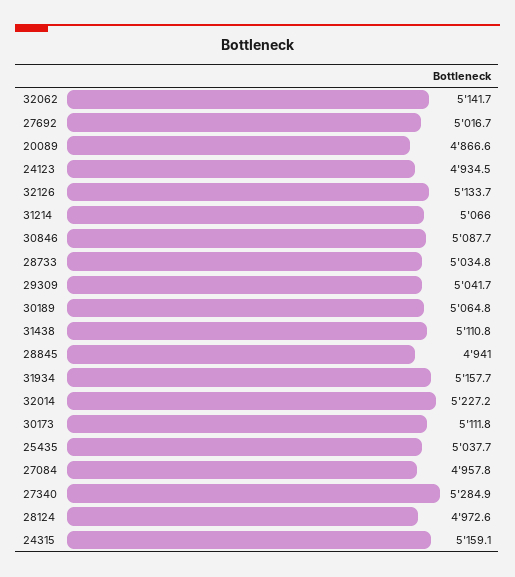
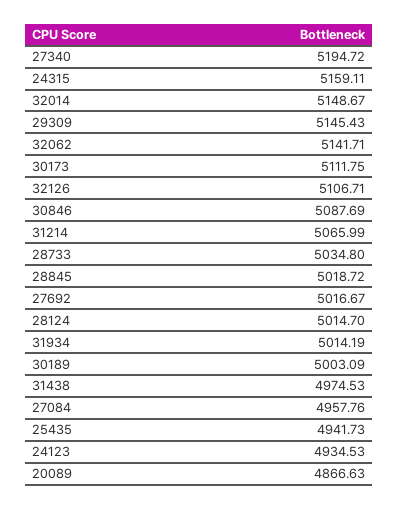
  {
    "32062": 5141.71,
    "27692": 5016.67,
    "20089": 4866.63,
    "24123": 4934.53,
-   "32126": 5133.7,
+   "32126": 5106.71,
    "31214": 5065.99,
    "30846": 5087.69,
    "28733": 5034.8,
-   "29309": 5041.7,
+   "29309": 5145.43,
-   "30189": 5064.8,
+   "30189": 5003.09,
-   "31438": 5110.8,
+   "31438": 4974.53,
-   "28845": 4941,
+   "28845": 5018.72,
-   "31934": 5157.7,
+   "31934": 5014.19,
-   "32014": 5227.2,
+   "32014": 5148.67,
    "30173": 5111.75,
-   "25435": 5037.7,
+   "25435": 4941.73,
    "27084": 4957.76,
-   "27340": 5284.9,
+   "27340": 5194.72,
-   "28124": 4972.6,
+   "28124": 5014.7,
    "24315": 5159.11
  }

